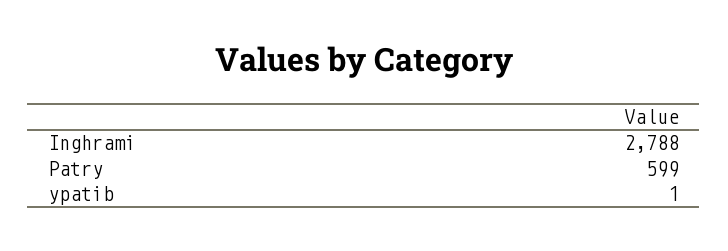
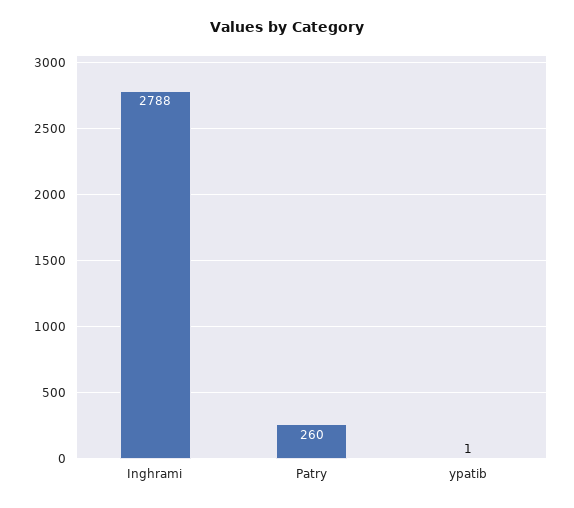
  {
    "Inghrami": 2788,
-   "Patry": 599,
+   "Patry": 260,
    "ypatib": 1
  }

